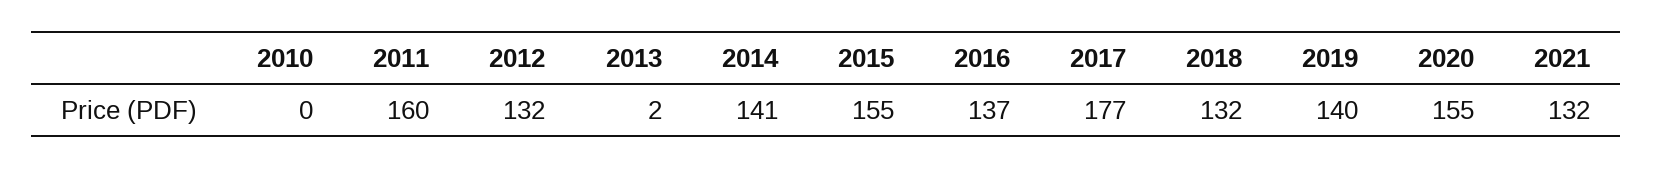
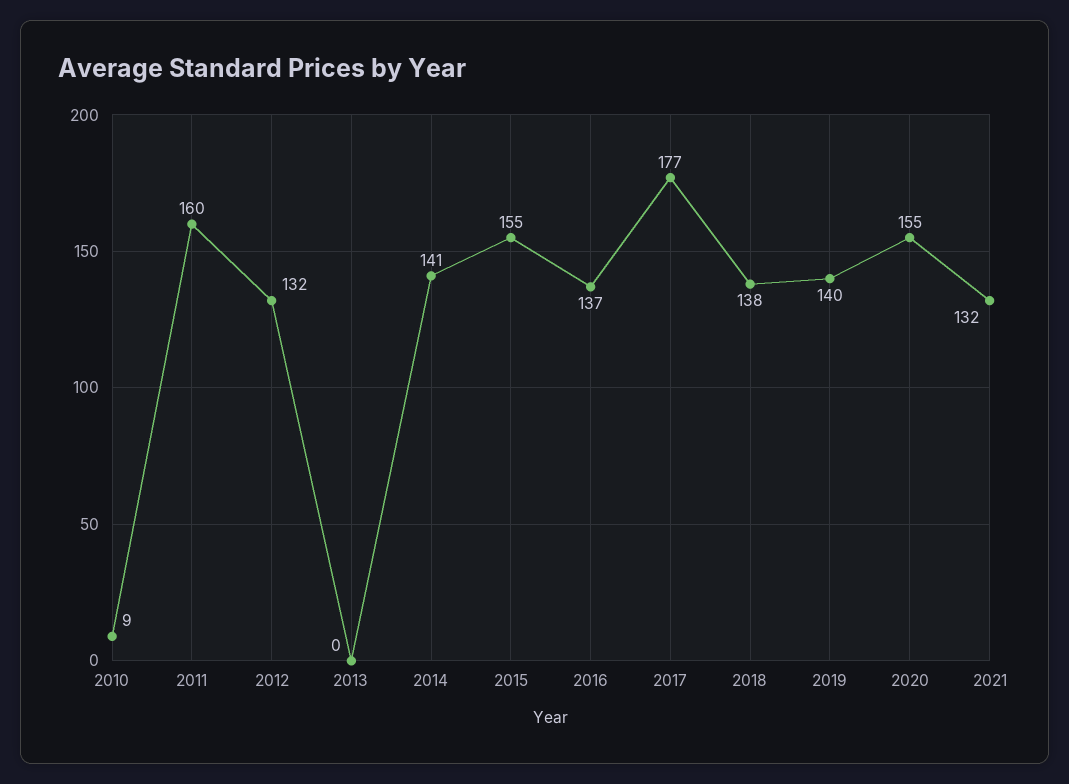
  {
-   "2010": 0,
+   "2010": 9,
    "2011": 160,
    "2012": 132,
-   "2013": 2,
+   "2013": 0,
    "2014": 141,
    "2015": 155,
    "2016": 137,
    "2017": 177,
-   "2018": 132,
+   "2018": 138,
    "2019": 140,
    "2020": 155,
    "2021": 132
  }

